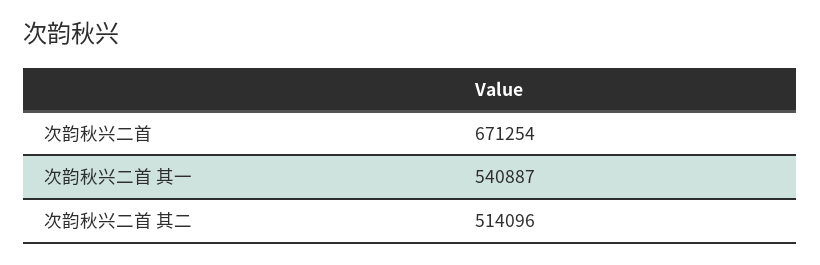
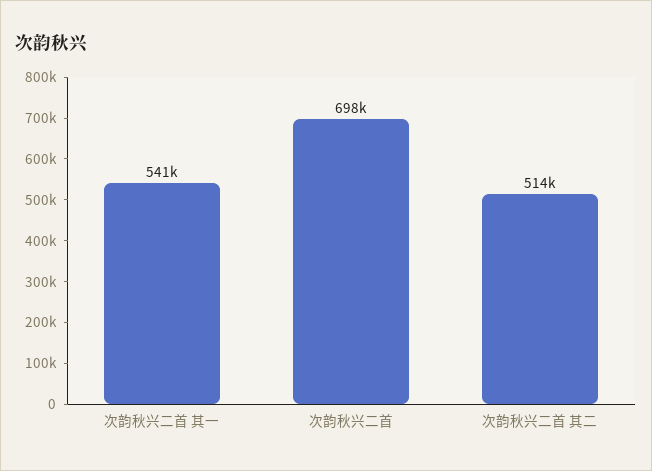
  {
-   "次韵秋兴二首": 671254,
+   "次韵秋兴二首": 698000,
    "次韵秋兴二首 其一": 540887,
    "次韵秋兴二首 其二": 514096
  }

